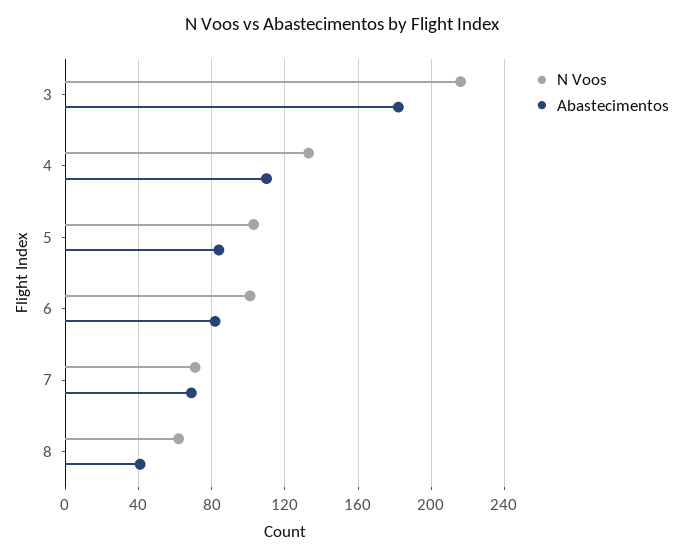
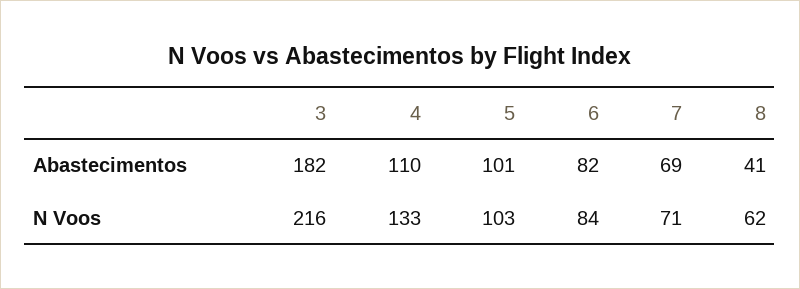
  {
    "N Voos": {
      "3": 216,
      "4": 133,
      "5": 103,
-     "6": 100,
+     "6": 84,
      "7": 71,
      "8": 62
    },
    "Abastecimentos": {
      "3": 182,
      "4": 110,
-     "5": 85,
+     "5": 101,
      "6": 82,
      "7": 69,
      "8": 41
    }
  }

